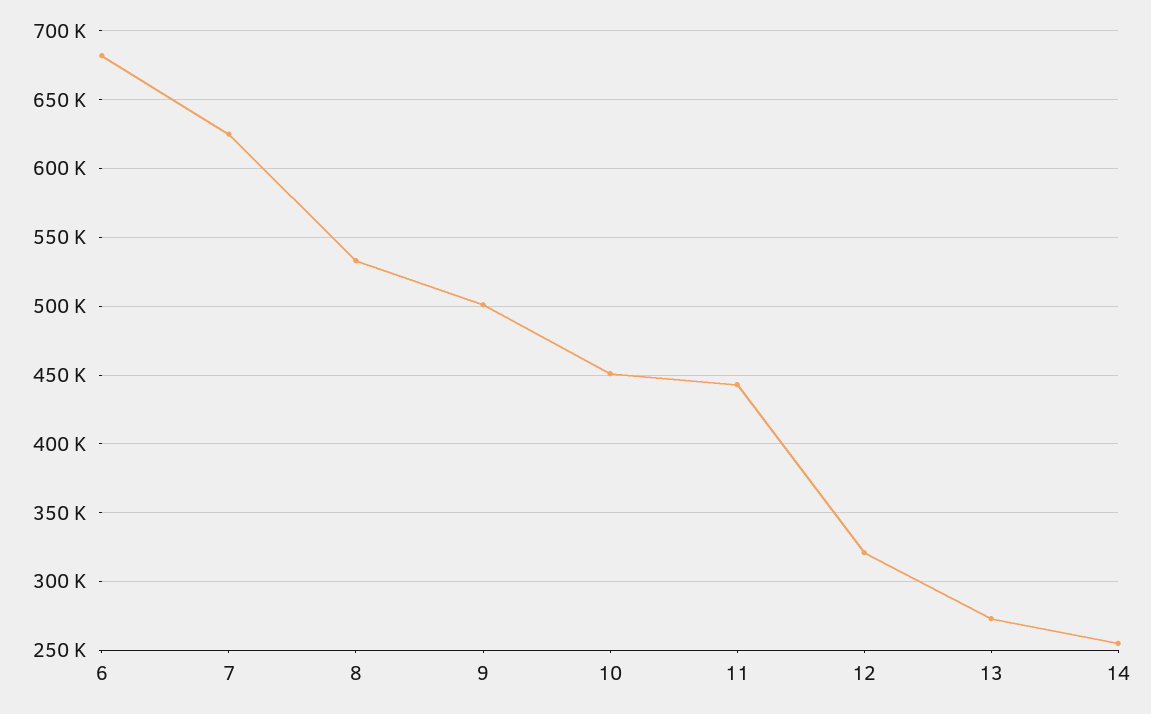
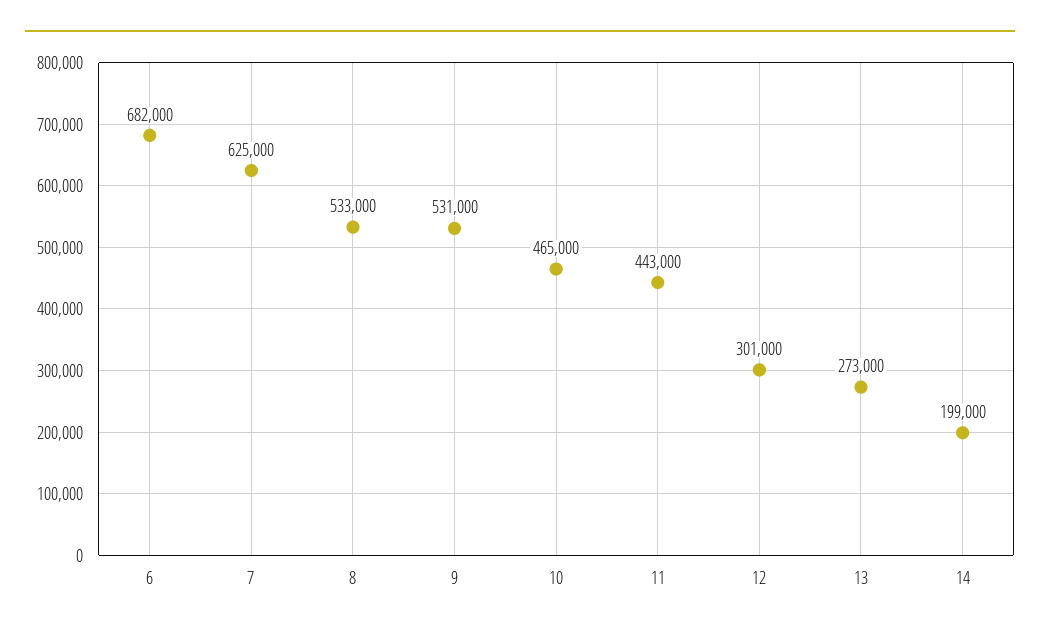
  {
    "6": 682000,
    "7": 625000,
    "8": 533000,
-   "9": 500000,
+   "9": 531000,
-   "10": 450000,
+   "10": 465000,
    "11": 443000,
-   "12": 320000,
+   "12": 301000,
    "13": 273000,
-   "14": 255000
+   "14": 199000
  }

